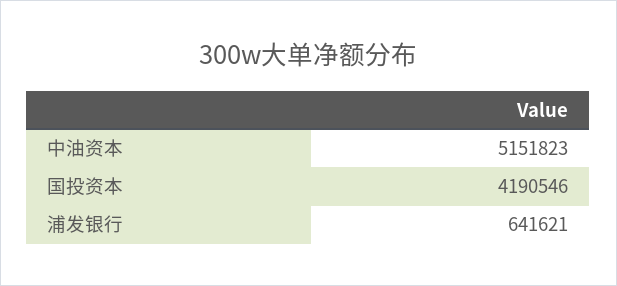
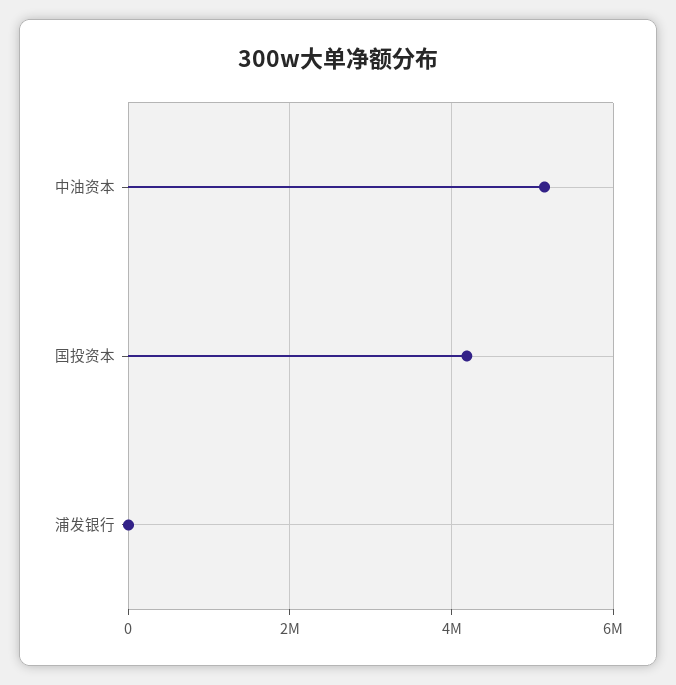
  {
    "中油资本": 5151823,
    "国投资本": 4190546,
-   "浦发银行": 641621
+   "浦发银行": 0
  }

